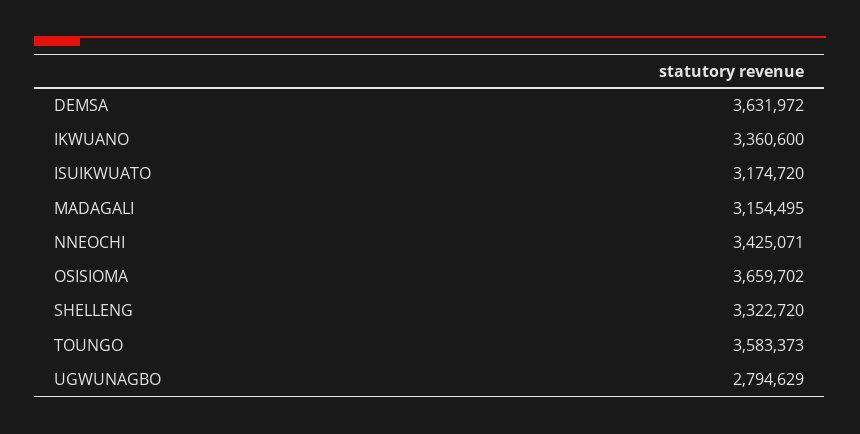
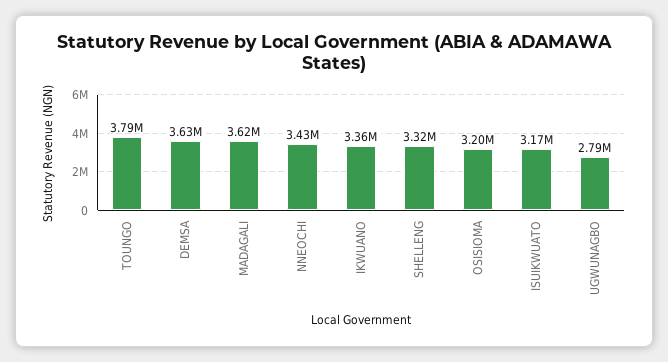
  {
    "DEMSA": 3631972,
    "IKWUANO": 3360600,
    "ISUIKWUATO": 3174720,
-   "MADAGALI": 3154495,
+   "MADAGALI": 3620000,
    "NNEOCHI": 3425071,
-   "OSISIOMA": 3659702,
+   "OSISIOMA": 3200000,
    "SHELLENG": 3322720,
-   "TOUNGO": 3583373,
+   "TOUNGO": 3790000,
    "UGWUNAGBO": 2794629
  }

